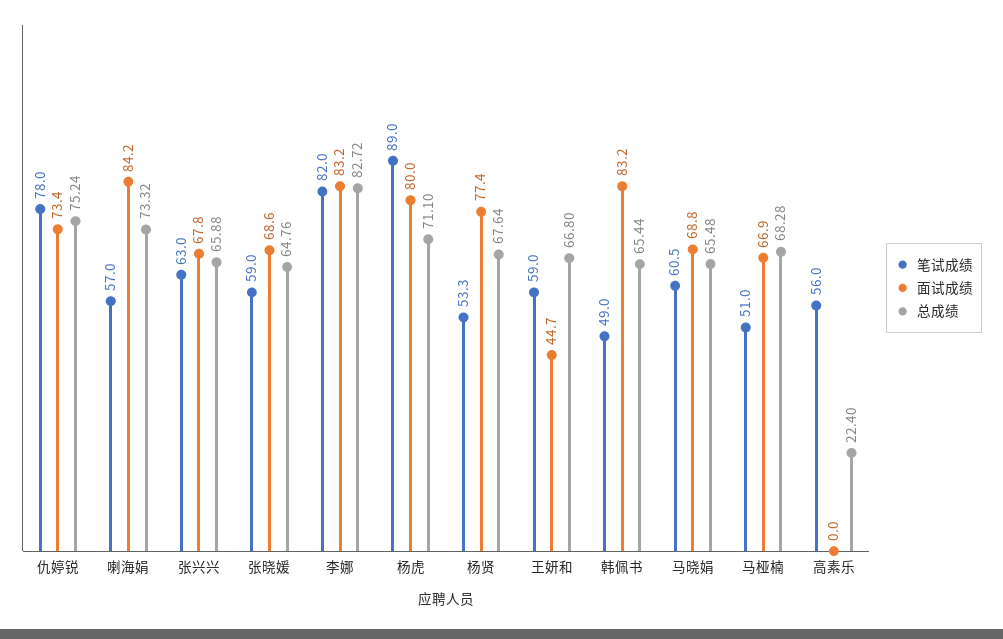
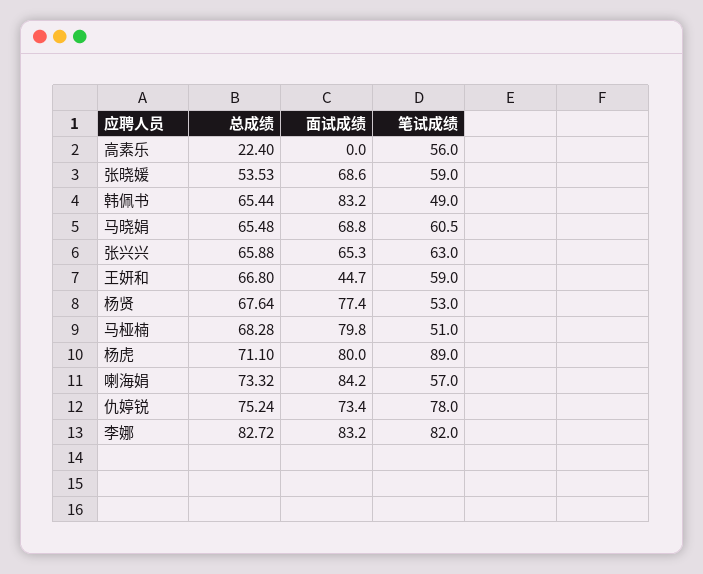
  {
    "笔试成绩": {
      "仇婷锐": 78,
      "喇海娟": 57,
      "张兴兴": 63,
      "张晓媛": 59,
      "李娜": 82,
      "杨虎": 89,
-     "杨贤": 53.3,
+     "杨贤": 53,
      "王妍和": 59,
      "韩佩书": 49,
      "马晓娟": 60.5,
      "马桠楠": 51,
      "高素乐": 56
    },
    "面试成绩": {
      "仇婷锐": 73.4,
      "喇海娟": 84.2,
-     "张兴兴": 67.8,
+     "张兴兴": 65.3,
      "张晓媛": 68.6,
      "李娜": 83.2,
      "杨虎": 80,
      "杨贤": 77.4,
      "王妍和": 44.7,
      "韩佩书": 83.2,
      "马晓娟": 68.8,
-     "马桠楠": 66.9,
+     "马桠楠": 79.8,
      "高素乐": 0
    },
    "总成绩": {
      "仇婷锐": 75.24,
      "喇海娟": 73.32,
      "张兴兴": 65.88,
-     "张晓媛": 64.76,
+     "张晓媛": 53.53,
      "李娜": 82.72,
      "杨虎": 71.1,
      "杨贤": 67.64,
      "王妍和": 66.8,
      "韩佩书": 65.44,
      "马晓娟": 65.48,
      "马桠楠": 68.28,
      "高素乐": 22.4
    }
  }

